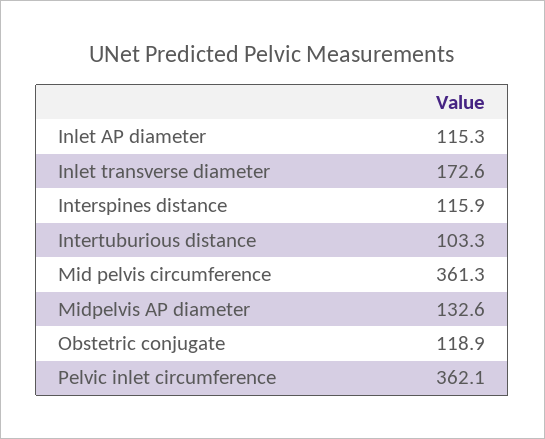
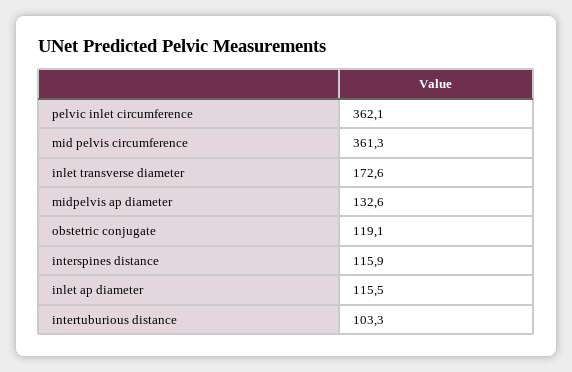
  {
-   "Inlet AP diameter": 115.3,
+   "Inlet AP diameter": 115.5,
    "Inlet transverse diameter": 172.6,
    "Interspines distance": 115.9,
    "Intertuburious distance": 103.3,
    "Mid pelvis circumference": 361.3,
    "Midpelvis AP diameter": 132.6,
-   "Obstetric conjugate": 118.9,
+   "Obstetric conjugate": 119.1,
    "Pelvic inlet circumference": 362.1
  }

